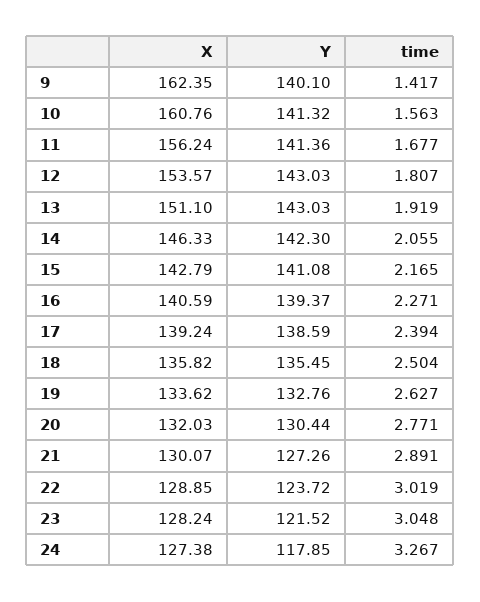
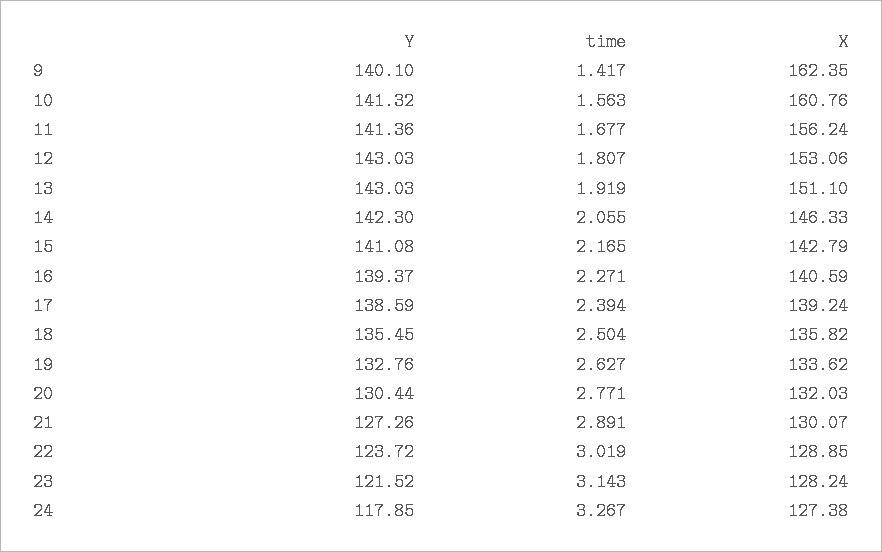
  {
    "X": {
      "9": 162.35,
      "10": 160.76,
      "11": 156.24,
-     "12": 153.57,
+     "12": 153.06,
      "13": 151.1,
      "14": 146.33,
      "15": 142.79,
      "16": 140.59,
      "17": 139.24,
      "18": 135.82,
      "19": 133.62,
      "20": 132.03,
      "21": 130.07,
      "22": 128.85,
      "23": 128.24,
      "24": 127.38
    },
    "Y": {
      "9": 140.1,
      "10": 141.32,
      "11": 141.36,
      "12": 143.03,
      "13": 143.03,
      "14": 142.3,
      "15": 141.08,
      "16": 139.37,
      "17": 138.59,
      "18": 135.45,
      "19": 132.76,
      "20": 130.44,
      "21": 127.26,
      "22": 123.72,
      "23": 121.52,
      "24": 117.85
    },
    "time": {
      "9": 1.417,
      "10": 1.563,
      "11": 1.677,
      "12": 1.807,
      "13": 1.919,
      "14": 2.055,
      "15": 2.165,
      "16": 2.271,
      "17": 2.394,
      "18": 2.504,
      "19": 2.627,
      "20": 2.771,
      "21": 2.891,
      "22": 3.019,
-     "23": 3.048,
+     "23": 3.143,
      "24": 3.267
    }
  }

